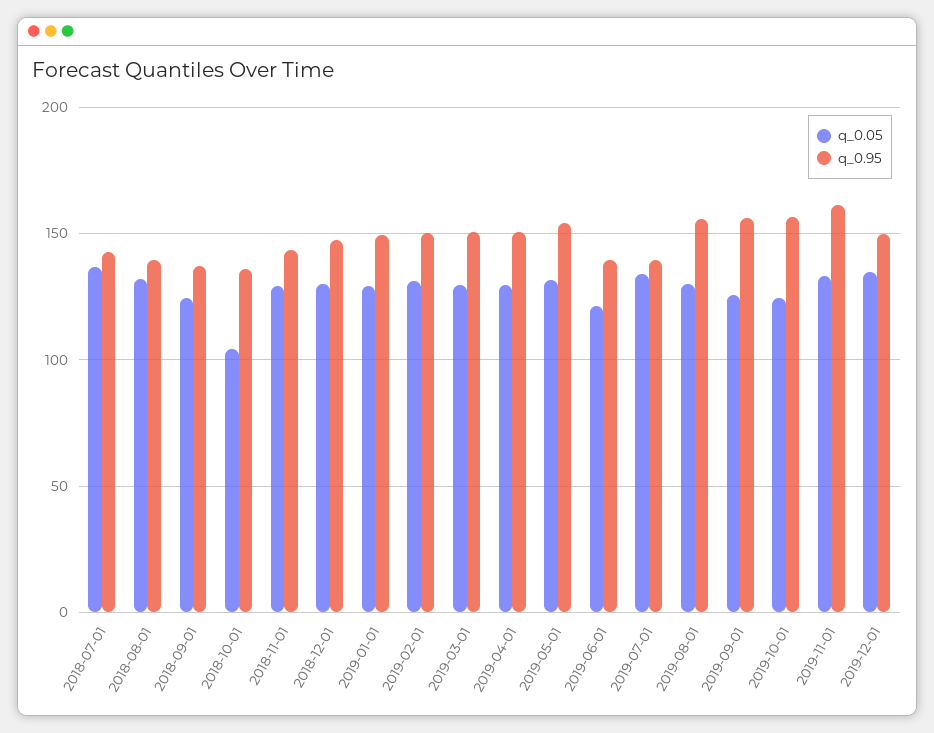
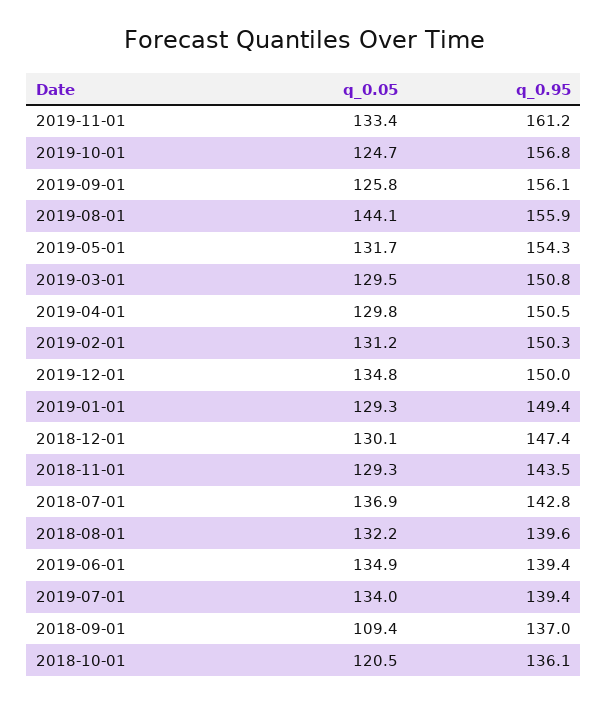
  {
    "q_0.05": {
      "2018-07-01": 136.9,
      "2018-08-01": 132.2,
-     "2018-09-01": 125,
+     "2018-09-01": 109.4,
-     "2018-10-01": 105,
+     "2018-10-01": 120.5,
      "2018-11-01": 129.3,
      "2018-12-01": 130.1,
      "2019-01-01": 129.3,
      "2019-02-01": 131.2,
      "2019-03-01": 129.5,
      "2019-04-01": 129.8,
      "2019-05-01": 131.7,
-     "2019-06-01": 120,
+     "2019-06-01": 134.9,
      "2019-07-01": 134,
-     "2019-08-01": 130,
+     "2019-08-01": 144.1,
      "2019-09-01": 125.8,
      "2019-10-01": 124.7,
      "2019-11-01": 133.4,
      "2019-12-01": 134.8
    },
    "q_0.95": {
      "2018-07-01": 142.8,
      "2018-08-01": 139.6,
      "2018-09-01": 137,
      "2018-10-01": 136.1,
      "2018-11-01": 143.5,
      "2018-12-01": 147.4,
      "2019-01-01": 149.4,
      "2019-02-01": 150.3,
      "2019-03-01": 150.8,
      "2019-04-01": 150.5,
      "2019-05-01": 154.3,
      "2019-06-01": 139.4,
      "2019-07-01": 139.4,
      "2019-08-01": 155.9,
      "2019-09-01": 156.1,
      "2019-10-01": 156.8,
      "2019-11-01": 161.2,
      "2019-12-01": 150
    }
  }

